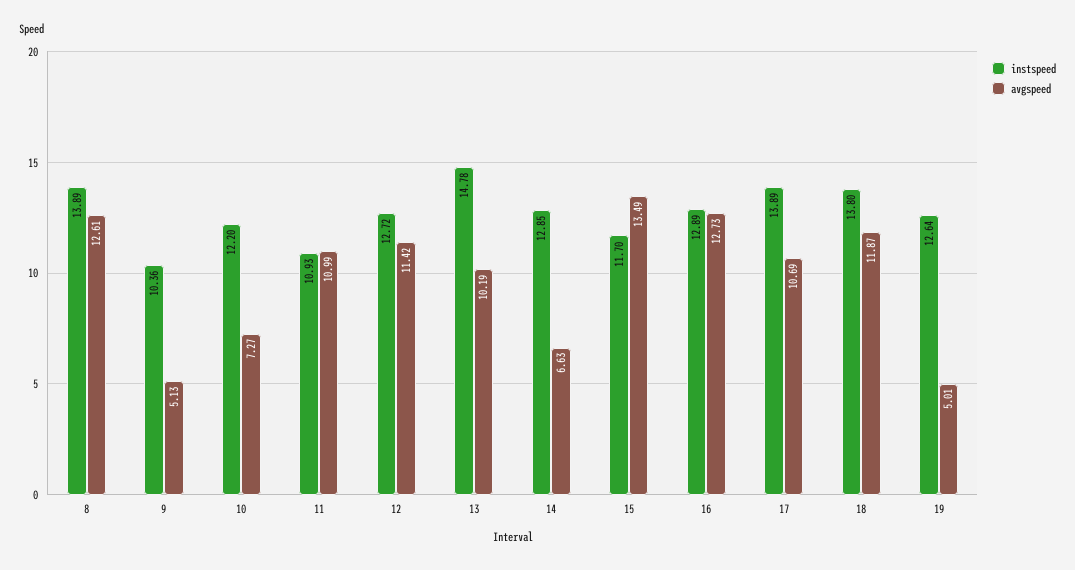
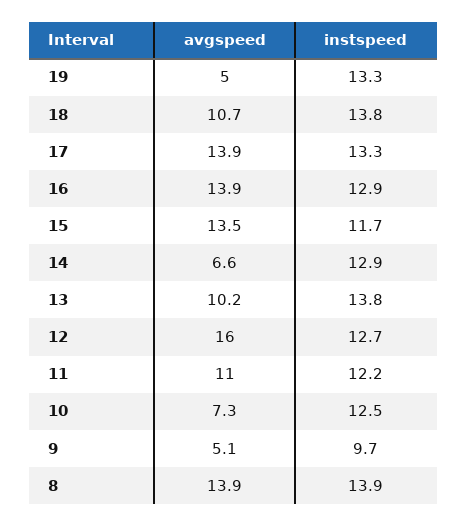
  {
    "instspeed": {
      "8": 13.89,
-     "9": 10.36,
+     "9": 9.7,
-     "10": 12.2,
+     "10": 12.5,
-     "11": 10.93,
+     "11": 12.2,
      "12": 12.72,
-     "13": 14.78,
+     "13": 13.8,
      "14": 12.85,
      "15": 11.7,
      "16": 12.89,
-     "17": 13.89,
+     "17": 13.3,
      "18": 13.8,
-     "19": 12.64
+     "19": 13.3
    },
    "avgspeed": {
-     "8": 12.61,
+     "8": 13.9,
      "9": 5.13,
      "10": 7.27,
      "11": 10.99,
-     "12": 11.42,
+     "12": 16,
      "13": 10.19,
      "14": 6.63,
      "15": 13.49,
-     "16": 12.73,
+     "16": 13.9,
-     "17": 10.69,
+     "17": 13.9,
-     "18": 11.87,
+     "18": 10.7,
      "19": 5.01
    }
  }

